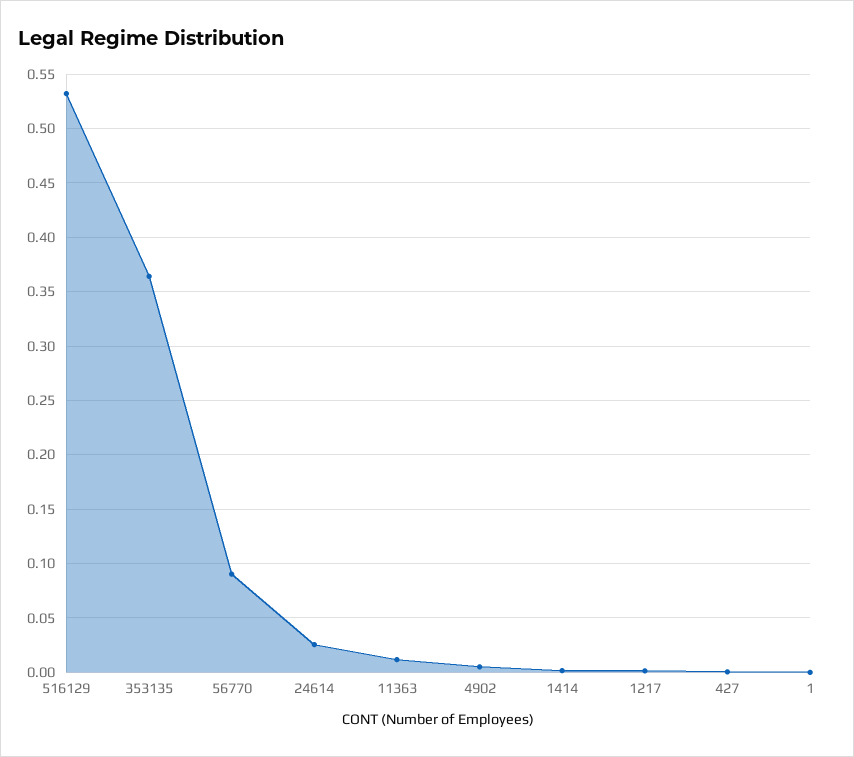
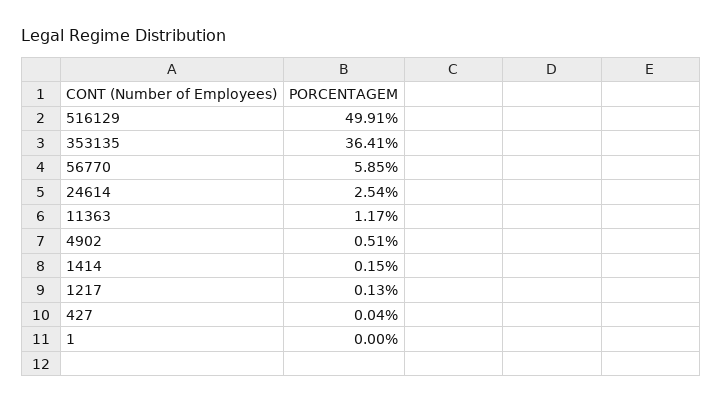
  {
-   "516129": 0.53,
+   "516129": 0.4991,
    "353135": 0.3641,
-   "56770": 0.09,
+   "56770": 0.0585,
    "24614": 0.0254,
    "11363": 0.0117,
    "4902": 0.0051,
    "1414": 0.0015,
    "1217": 0.0013,
    "427": 0.0004,
    "1": 0
  }

